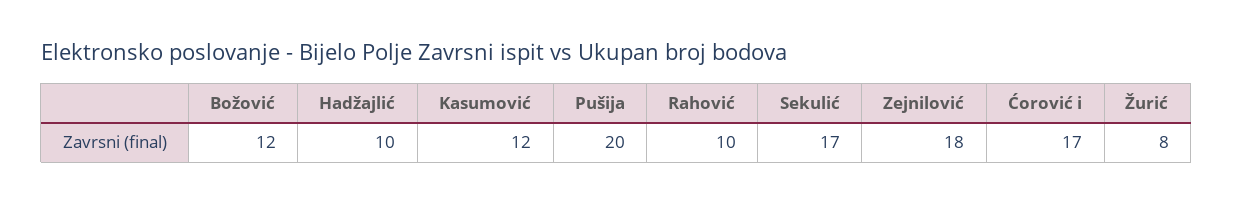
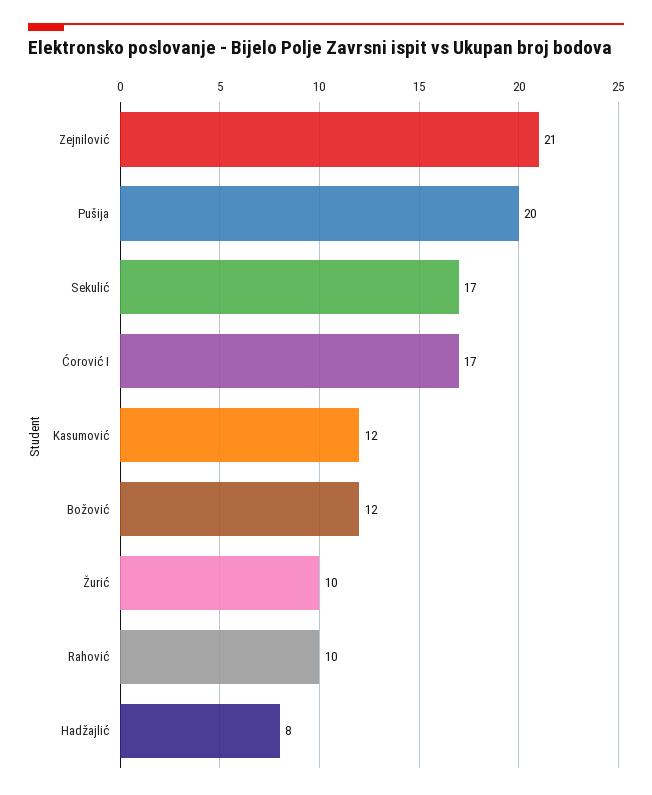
  {
    "Božović": 12,
-   "Hadžajlić": 10,
+   "Hadžajlić": 8,
    "Kasumović": 12,
    "Pušija": 20,
    "Rahović": 10,
    "Sekulić": 17,
-   "Zejnilović": 18,
+   "Zejnilović": 21,
    "Ćorović i": 17,
-   "Žurić": 8
+   "Žurić": 10
  }

